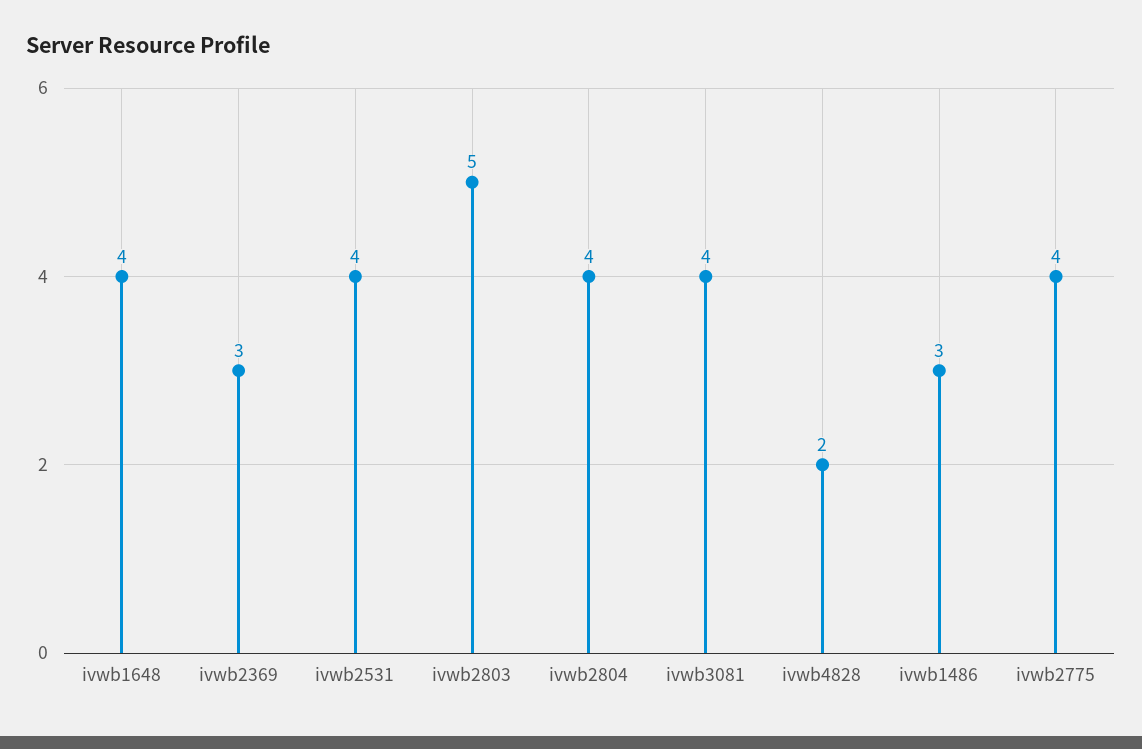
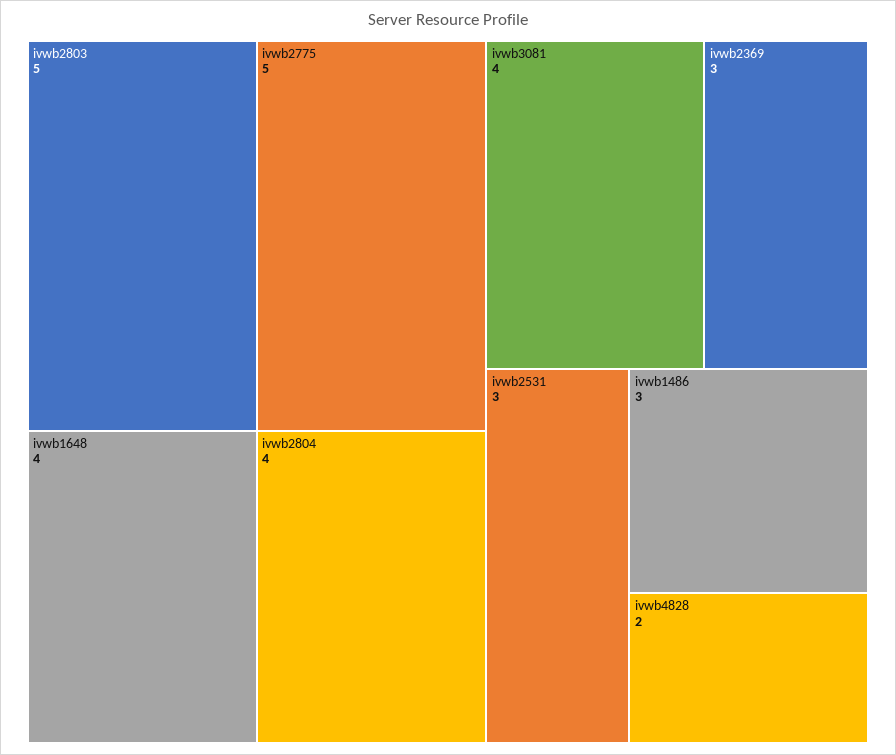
  {
    "ivwb1648": 4,
    "ivwb2369": 3,
-   "ivwb2531": 4,
+   "ivwb2531": 3,
    "ivwb2803": 5,
    "ivwb2804": 4,
    "ivwb3081": 4,
    "ivwb4828": 2,
    "ivwb1486": 3,
-   "ivwb2775": 4
+   "ivwb2775": 5
  }

